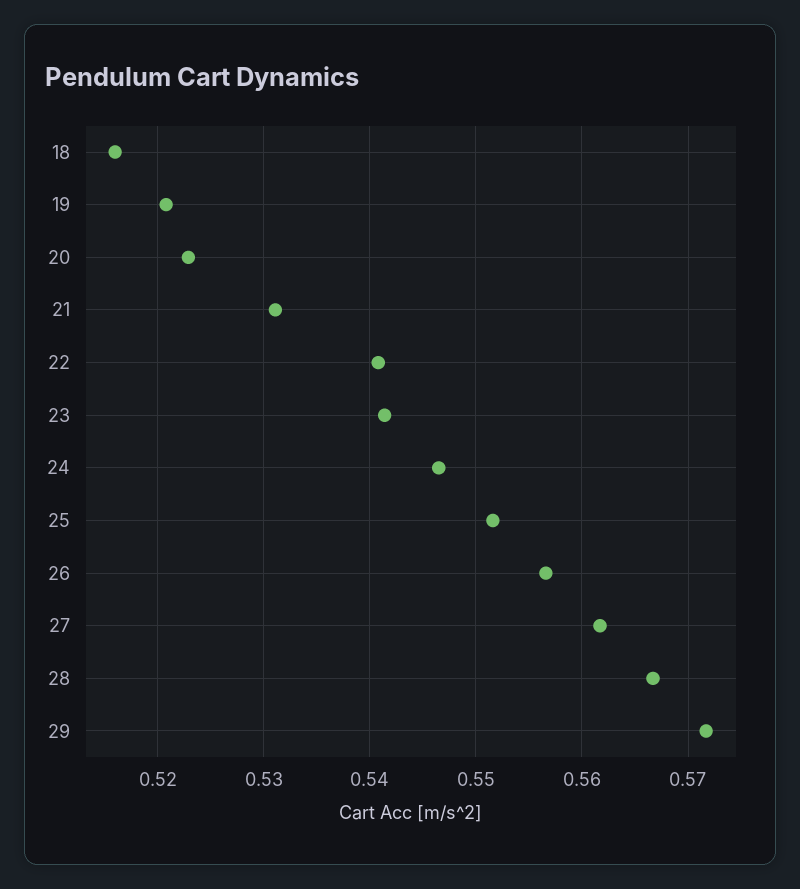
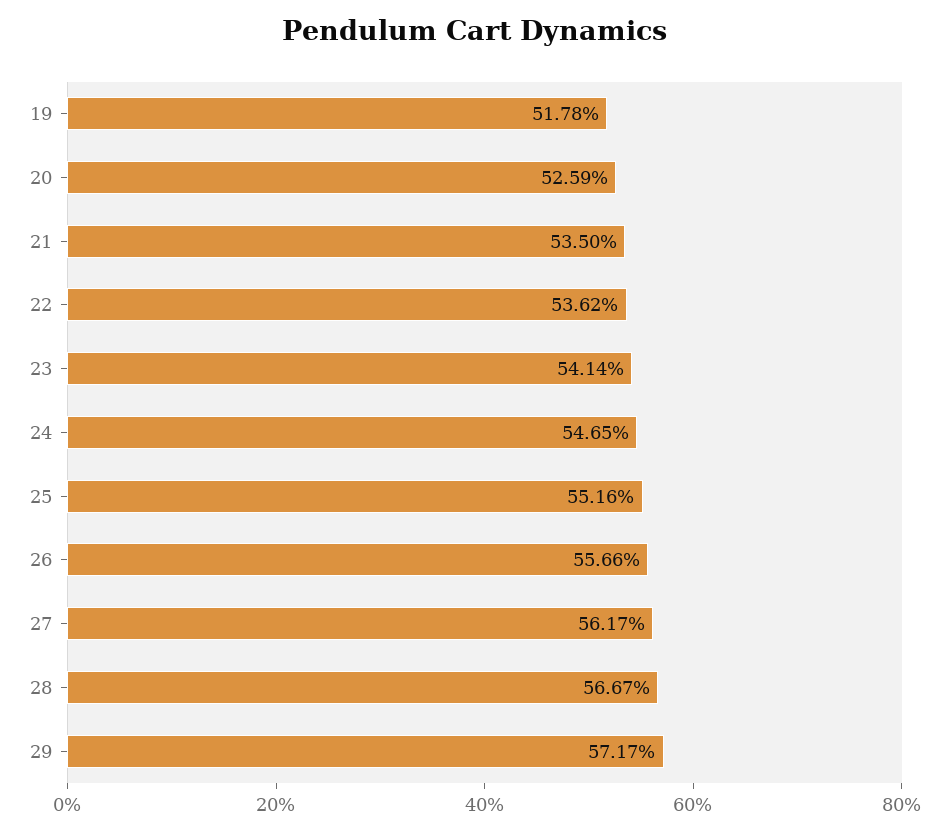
  {
-   "18": 0.516,
-   "19": 0.521,
+   "19": 0.5178,
-   "20": 0.523,
+   "20": 0.5259,
-   "21": 0.531,
+   "21": 0.535,
-   "22": 0.541,
+   "22": 0.5362,
    "23": 0.5414,
    "24": 0.5465,
    "25": 0.5516,
    "26": 0.5566,
    "27": 0.5617,
    "28": 0.5667,
    "29": 0.5717
  }

